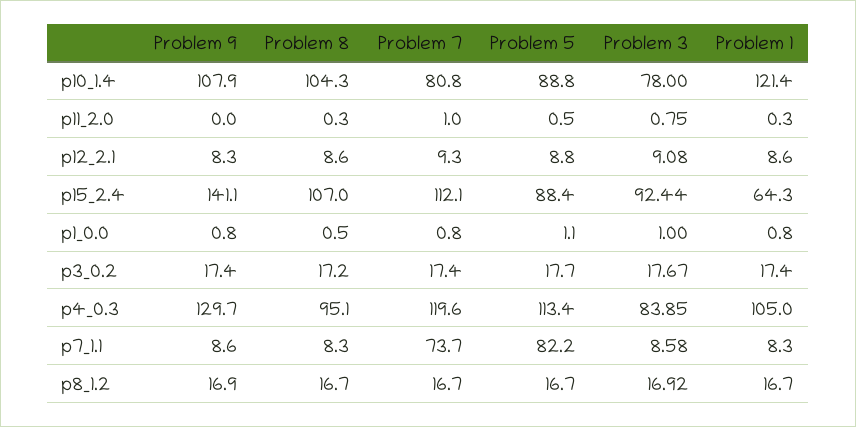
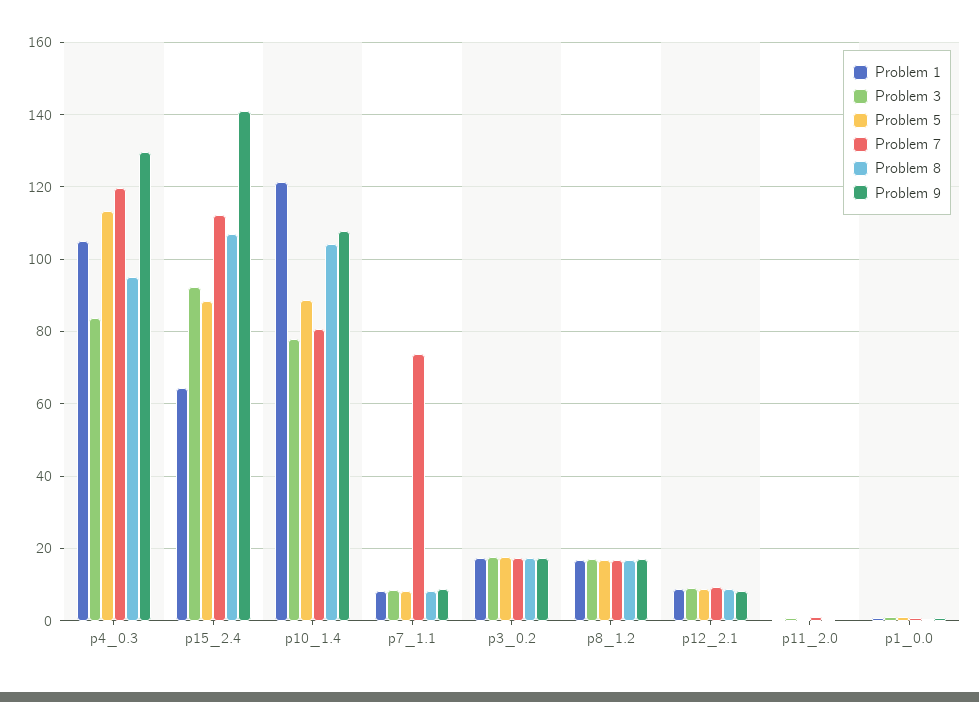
  {
    "Problem 9": {
      "p10_1.4": 107.9,
      "p11_2.0": 0,
      "p12_2.1": 8.3,
      "p15_2.4": 141.1,
      "p1_0.0": 0.8,
      "p3_0.2": 17.4,
      "p4_0.3": 129.7,
      "p7_1.1": 8.6,
      "p8_1.2": 16.9
    },
    "Problem 8": {
      "p10_1.4": 104.3,
      "p11_2.0": 0.3,
      "p12_2.1": 8.6,
      "p15_2.4": 107,
      "p1_0.0": 0.5,
      "p3_0.2": 17.2,
      "p4_0.3": 95.1,
      "p7_1.1": 8.3,
      "p8_1.2": 16.7
    },
    "Problem 7": {
      "p10_1.4": 80.8,
      "p11_2.0": 1,
      "p12_2.1": 9.3,
      "p15_2.4": 112.1,
      "p1_0.0": 0.8,
      "p3_0.2": 17.4,
      "p4_0.3": 119.6,
      "p7_1.1": 73.7,
      "p8_1.2": 16.7
    },
    "Problem 5": {
      "p10_1.4": 88.8,
      "p11_2.0": 0.5,
      "p12_2.1": 8.8,
      "p15_2.4": 88.4,
      "p1_0.0": 1.1,
      "p3_0.2": 17.7,
      "p4_0.3": 113.4,
-     "p7_1.1": 82.2,
+     "p7_1.1": 8,
      "p8_1.2": 16.7
    },
    "Problem 3": {
      "p10_1.4": 78,
      "p11_2.0": 0.75,
      "p12_2.1": 9.08,
      "p15_2.4": 92.44,
      "p1_0.0": 1,
      "p3_0.2": 17.67,
      "p4_0.3": 83.85,
      "p7_1.1": 8.58,
      "p8_1.2": 16.92
    },
    "Problem 1": {
      "p10_1.4": 121.4,
      "p11_2.0": 0.3,
      "p12_2.1": 8.6,
      "p15_2.4": 64.3,
      "p1_0.0": 0.8,
      "p3_0.2": 17.4,
      "p4_0.3": 105,
      "p7_1.1": 8.3,
      "p8_1.2": 16.7
    }
  }

